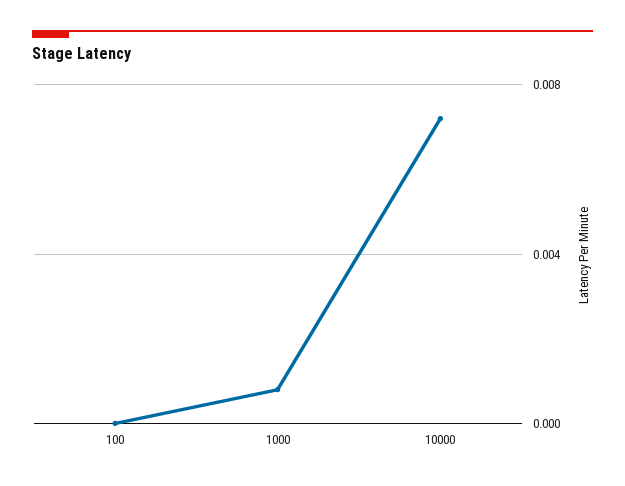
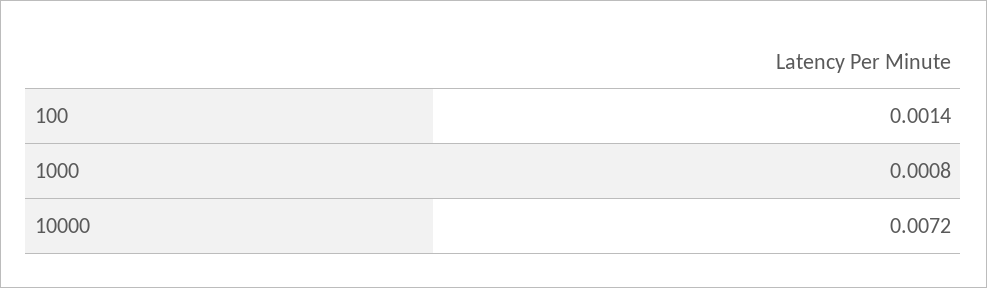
  {
-   "100": 0,
+   "100": 0.0014,
    "1000": 0.0008,
    "10000": 0.0072
  }

